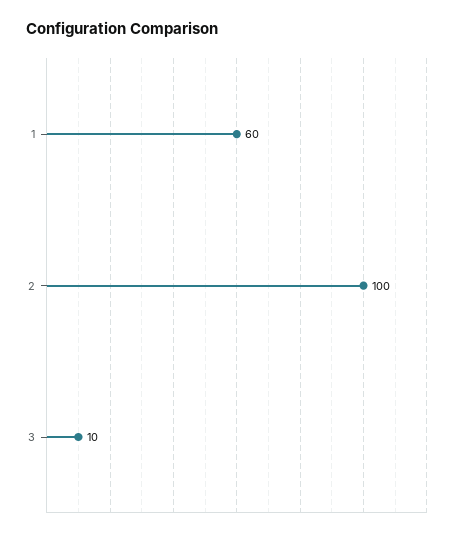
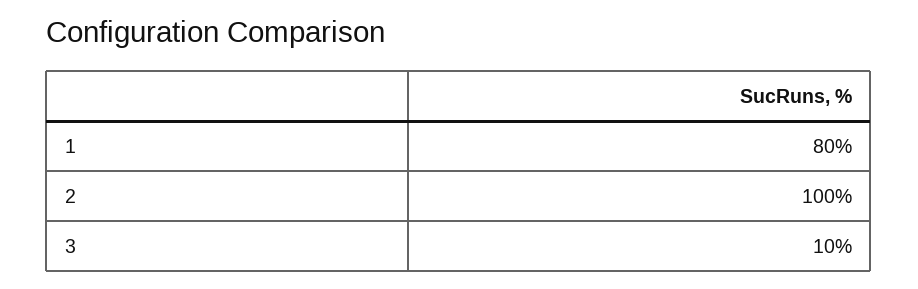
  {
-   "1": 60,
+   "1": 80,
    "2": 100,
    "3": 10
  }

